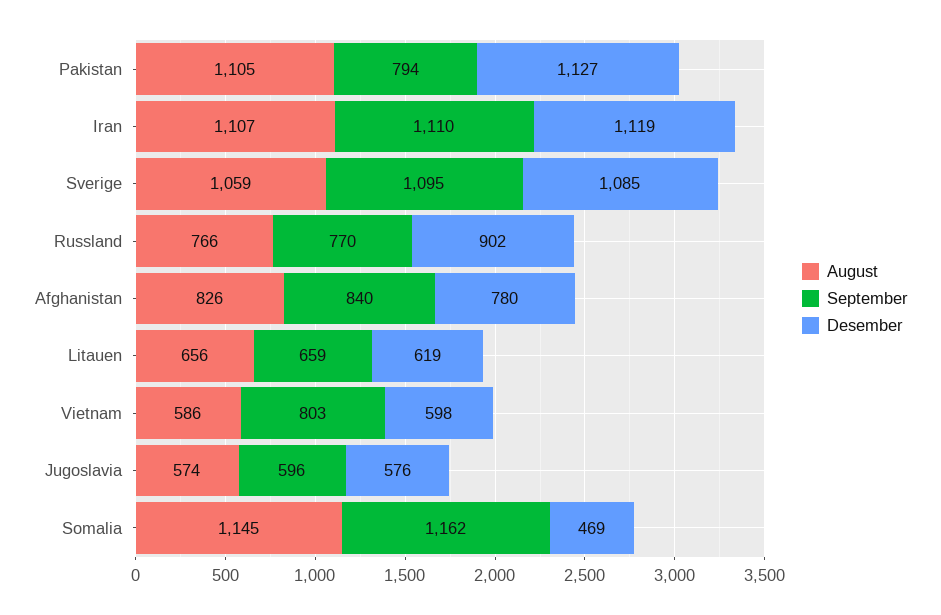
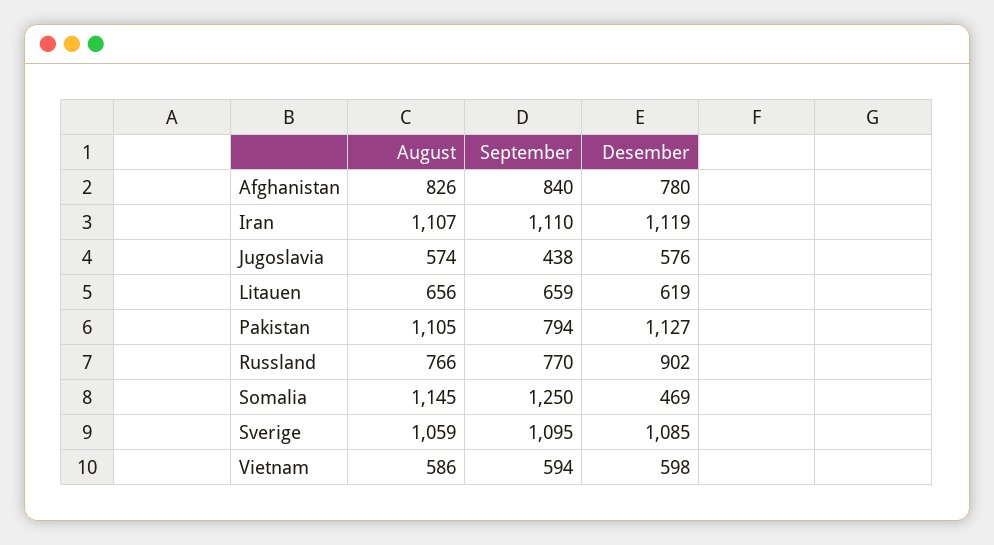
  {
    "August": {
      "Pakistan": 1105,
      "Iran": 1107,
      "Sverige": 1059,
      "Russland": 766,
      "Afghanistan": 826,
      "Litauen": 656,
      "Vietnam": 586,
      "Jugoslavia": 574,
      "Somalia": 1145
    },
    "September": {
      "Pakistan": 794,
      "Iran": 1110,
      "Sverige": 1095,
      "Russland": 770,
      "Afghanistan": 840,
      "Litauen": 659,
-     "Vietnam": 803,
+     "Vietnam": 594,
-     "Jugoslavia": 596,
+     "Jugoslavia": 438,
-     "Somalia": 1162
+     "Somalia": 1250
    },
    "Desember": {
      "Pakistan": 1127,
      "Iran": 1119,
      "Sverige": 1085,
      "Russland": 902,
      "Afghanistan": 780,
      "Litauen": 619,
      "Vietnam": 598,
      "Jugoslavia": 576,
      "Somalia": 469
    }
  }

